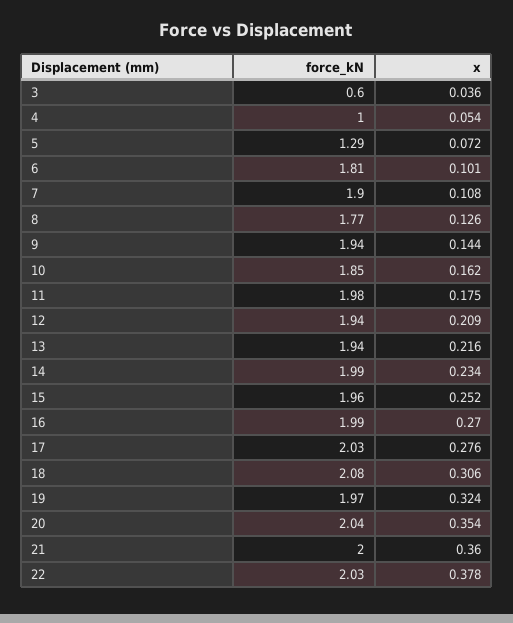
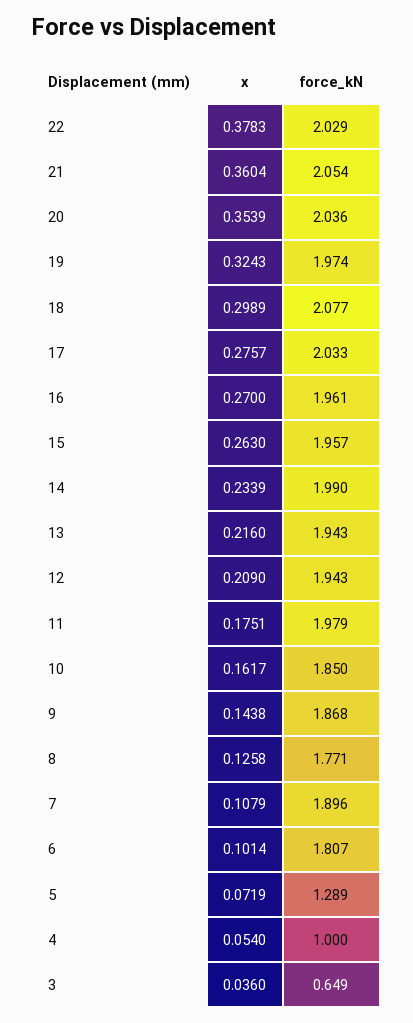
  {
    "force_kN": {
-     "3": 0.6,
+     "3": 0.649,
      "4": 1,
      "5": 1.289,
      "6": 1.807,
      "7": 1.896,
      "8": 1.771,
-     "9": 1.94,
+     "9": 1.868,
      "10": 1.85,
      "11": 1.979,
      "12": 1.943,
      "13": 1.943,
      "14": 1.99,
      "15": 1.957,
-     "16": 1.99,
+     "16": 1.961,
      "17": 2.033,
      "18": 2.077,
      "19": 1.974,
      "20": 2.036,
-     "21": 2,
+     "21": 2.054,
      "22": 2.029
    },
    "x": {
      "3": 0.036,
      "4": 0.054,
      "5": 0.0719,
      "6": 0.1014,
      "7": 0.1079,
      "8": 0.1258,
      "9": 0.1438,
      "10": 0.1617,
      "11": 0.1751,
      "12": 0.209,
      "13": 0.216,
      "14": 0.2339,
-     "15": 0.252,
+     "15": 0.263,
      "16": 0.27,
      "17": 0.2757,
-     "18": 0.306,
+     "18": 0.2989,
      "19": 0.3243,
      "20": 0.3539,
      "21": 0.3604,
      "22": 0.3783
    }
  }

